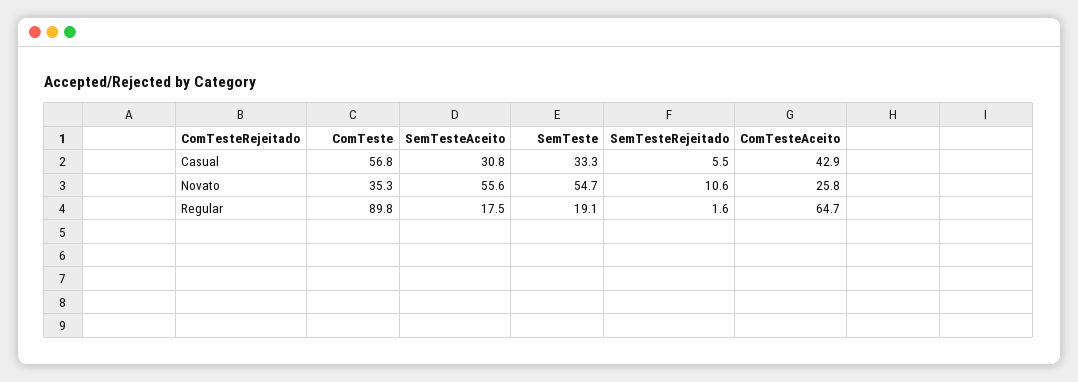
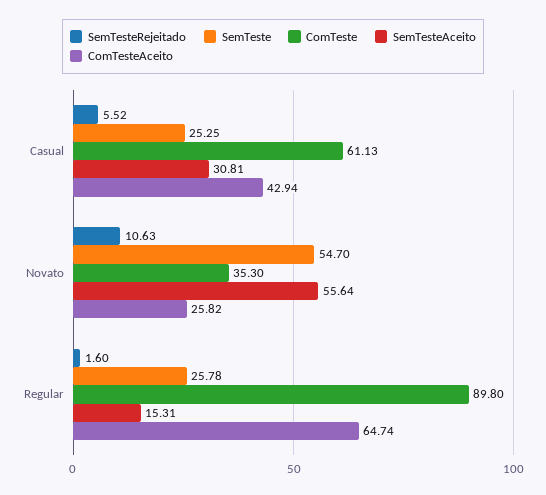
  {
    "ComTeste": {
-     "Casual": 56.8,
+     "Casual": 61.13,
      "Novato": 35.3,
      "Regular": 89.8
    },
    "SemTesteAceito": {
      "Casual": 30.81,
      "Novato": 55.64,
-     "Regular": 17.5
+     "Regular": 15.31
    },
    "SemTeste": {
-     "Casual": 33.3,
+     "Casual": 25.25,
      "Novato": 54.7,
-     "Regular": 19.1
+     "Regular": 25.78
    },
    "SemTesteRejeitado": {
      "Casual": 5.52,
      "Novato": 10.63,
      "Regular": 1.6
    },
    "ComTesteAceito": {
      "Casual": 42.94,
      "Novato": 25.82,
      "Regular": 64.74
    }
  }

